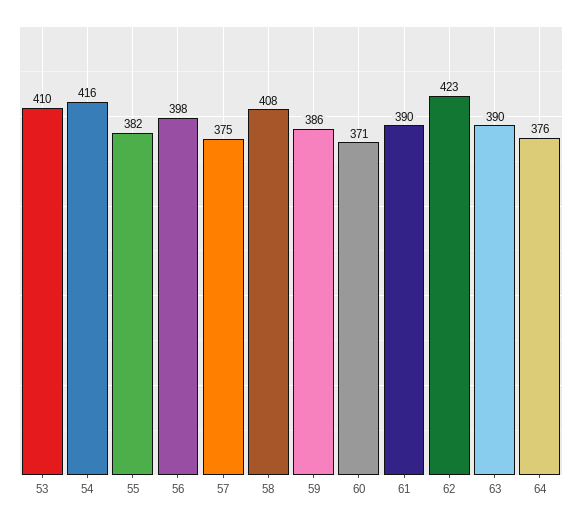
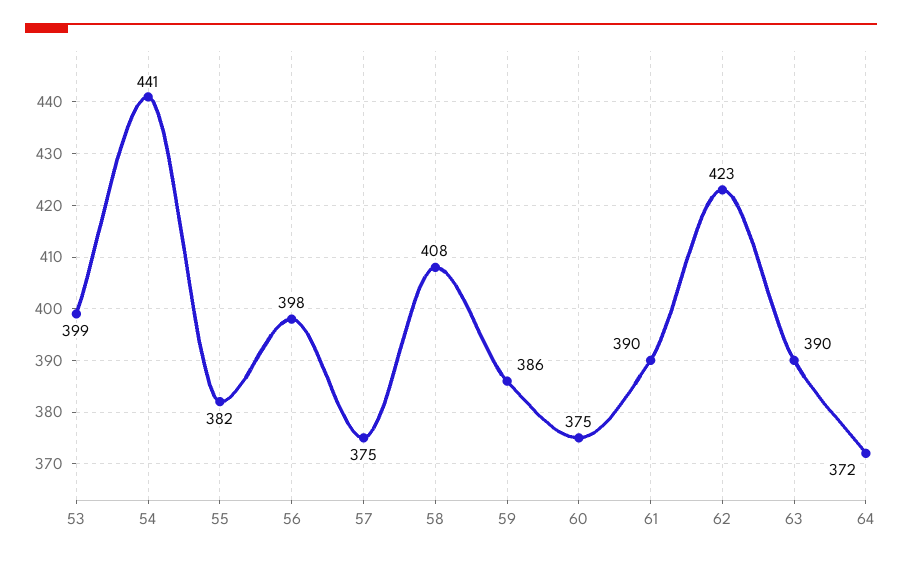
  {
-   "53": 410,
+   "53": 399,
-   "54": 416,
+   "54": 441,
    "55": 382,
    "56": 398,
    "57": 375,
    "58": 408,
    "59": 386,
-   "60": 371,
+   "60": 375,
    "61": 390,
    "62": 423,
    "63": 390,
-   "64": 376
+   "64": 372
  }

